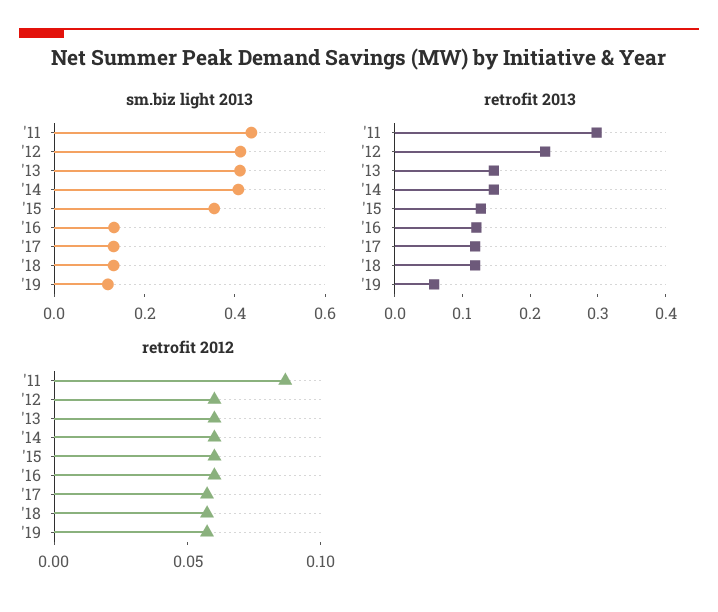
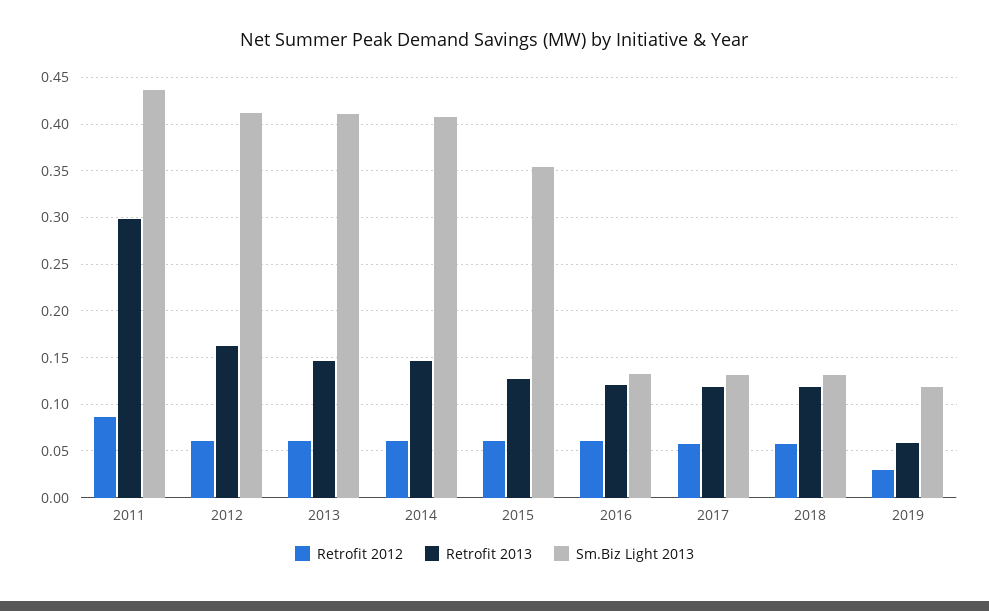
  {
    "sm.biz light 2013": {
      "'11": 0.44,
      "'12": 0.41,
      "'13": 0.41,
      "'14": 0.41,
      "'15": 0.35,
      "'16": 0.13,
      "'17": 0.13,
      "'18": 0.13,
      "'19": 0.12
    },
    "retrofit 2013": {
      "'11": 0.3,
-     "'12": 0.22,
+     "'12": 0.16,
      "'13": 0.15,
      "'14": 0.15,
      "'15": 0.13,
      "'16": 0.12,
      "'17": 0.12,
      "'18": 0.12,
      "'19": 0.06
    },
    "retrofit 2012": {
      "'11": 0.09,
      "'12": 0.06,
      "'13": 0.06,
      "'14": 0.06,
      "'15": 0.06,
      "'16": 0.06,
      "'17": 0.06,
      "'18": 0.06,
-     "'19": 0.06
+     "'19": 0.03
    }
  }

